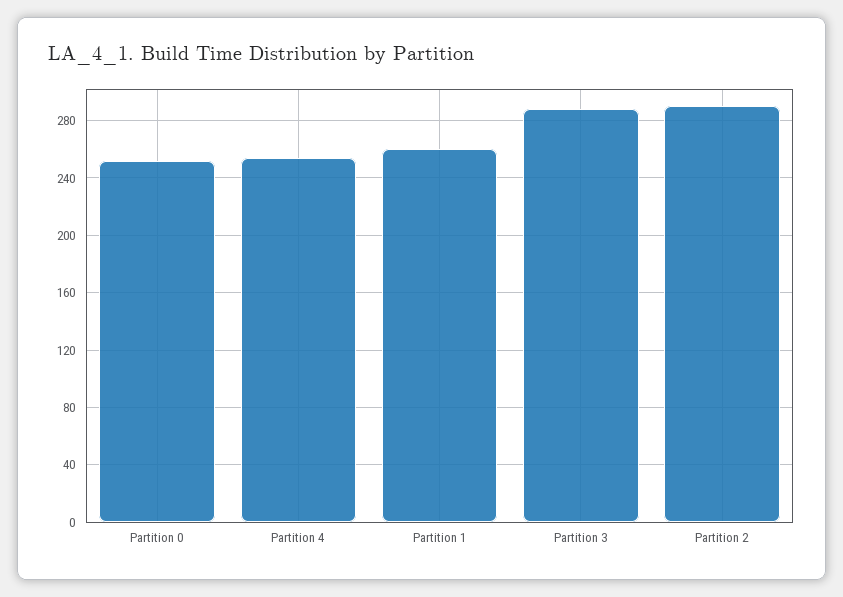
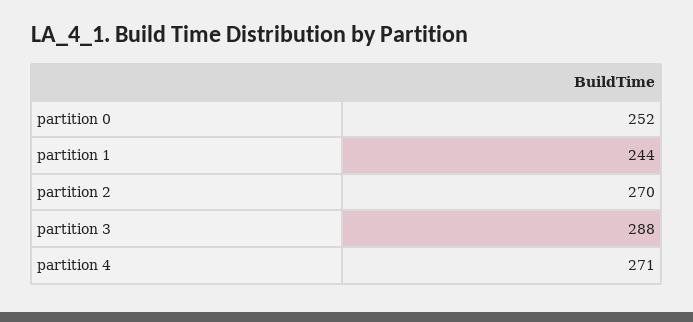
  {
    "Partition 0": 252,
-   "Partition 4": 255,
+   "Partition 4": 271,
-   "Partition 1": 260,
+   "Partition 1": 244,
    "Partition 3": 288,
-   "Partition 2": 290
+   "Partition 2": 270
  }

